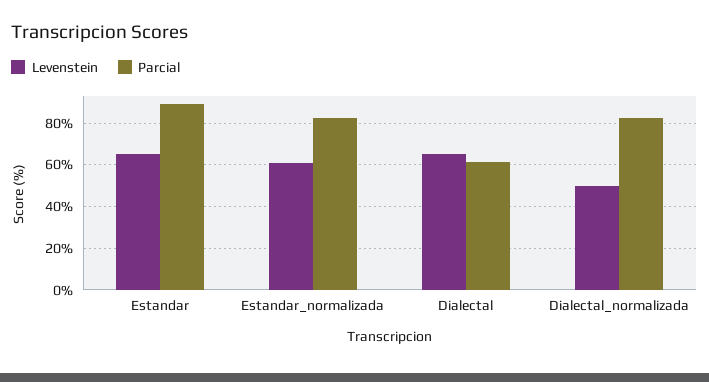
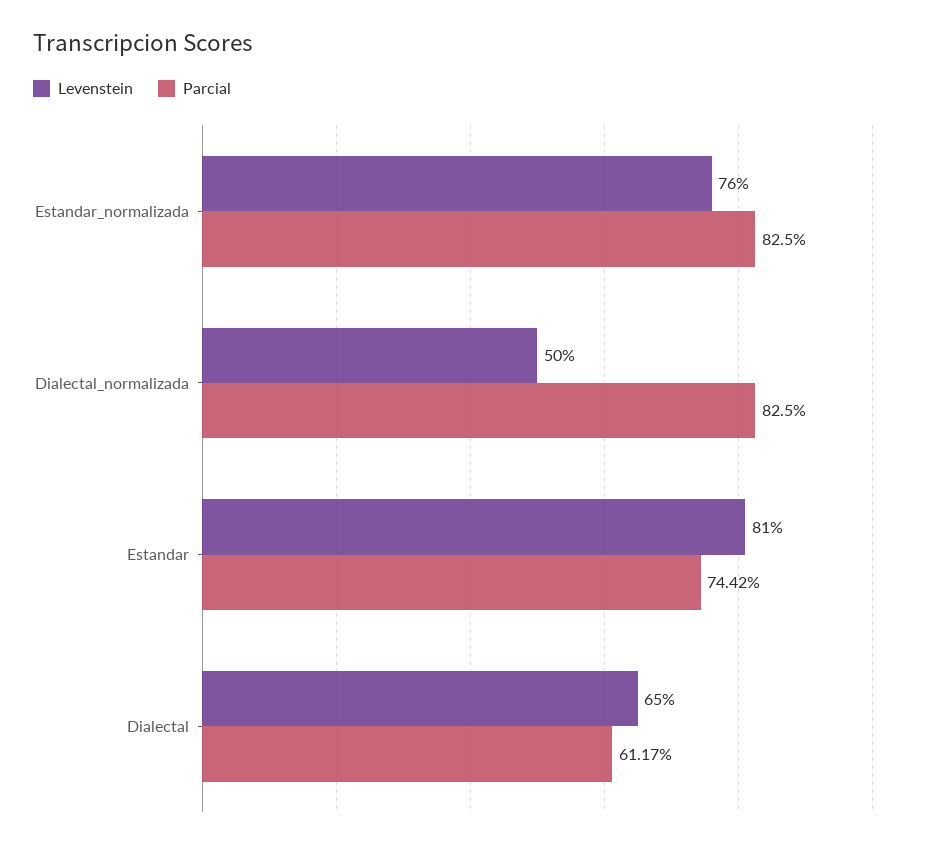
  {
    "Levenstein": {
-     "Estandar": 65,
+     "Estandar": 81,
-     "Estandar_normalizada": 60,
+     "Estandar_normalizada": 76,
      "Dialectal": 65,
      "Dialectal_normalizada": 50
    },
    "Parcial": {
-     "Estandar": 90,
+     "Estandar": 74.42,
      "Estandar_normalizada": 82.5,
      "Dialectal": 61.17,
      "Dialectal_normalizada": 82.5
    }
  }

